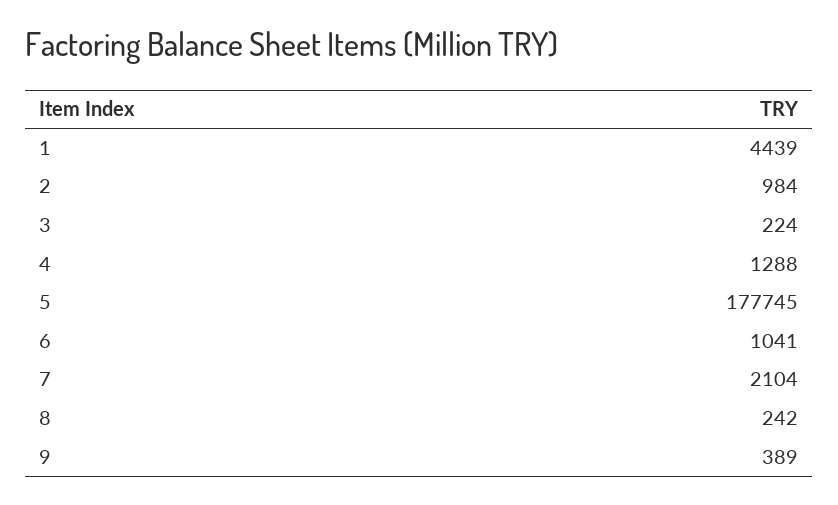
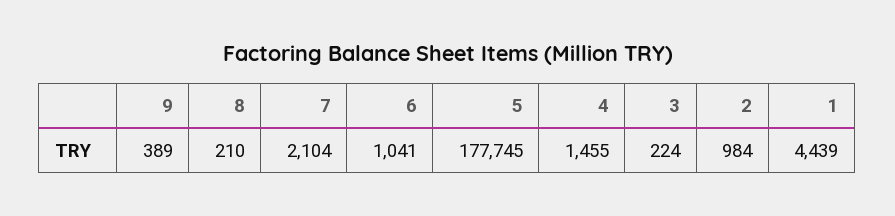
  {
    "1": 4439,
    "2": 984,
    "3": 224,
-   "4": 1288,
+   "4": 1455,
    "5": 177745,
    "6": 1041,
    "7": 2104,
-   "8": 242,
+   "8": 210,
    "9": 389
  }

